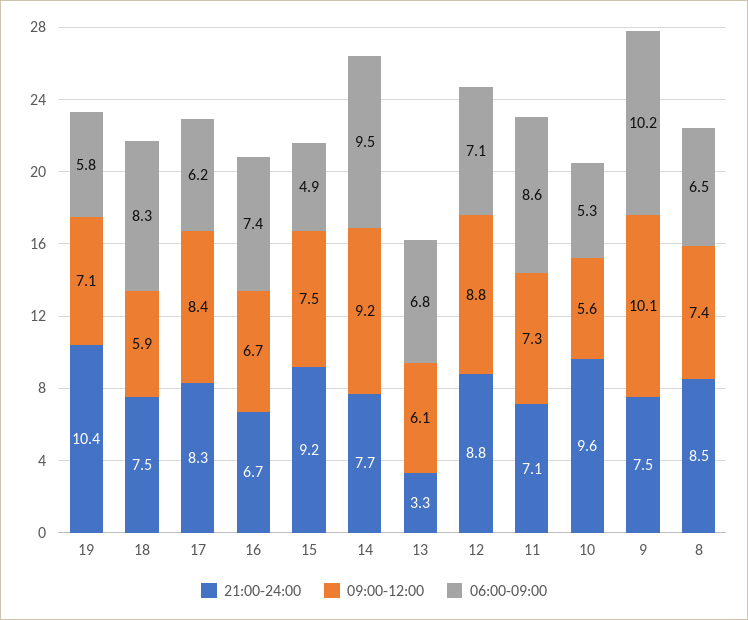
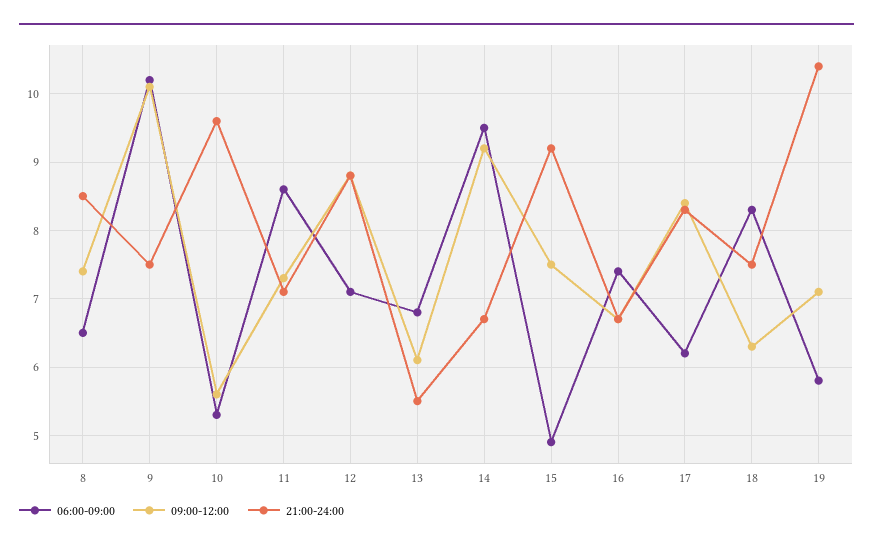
  {
    "21:00-24:00": {
      "19": 10.4,
      "18": 7.5,
      "17": 8.3,
      "16": 6.7,
      "15": 9.2,
-     "14": 7.7,
+     "14": 6.7,
-     "13": 3.3,
+     "13": 5.5,
      "12": 8.8,
      "11": 7.1,
      "10": 9.6,
      "9": 7.5,
      "8": 8.5
    },
    "09:00-12:00": {
      "19": 7.1,
-     "18": 5.9,
+     "18": 6.3,
      "17": 8.4,
      "16": 6.7,
      "15": 7.5,
      "14": 9.2,
      "13": 6.1,
      "12": 8.8,
      "11": 7.3,
      "10": 5.6,
      "9": 10.1,
      "8": 7.4
    },
    "06:00-09:00": {
      "19": 5.8,
      "18": 8.3,
      "17": 6.2,
      "16": 7.4,
      "15": 4.9,
      "14": 9.5,
      "13": 6.8,
      "12": 7.1,
      "11": 8.6,
      "10": 5.3,
      "9": 10.2,
      "8": 6.5
    }
  }

